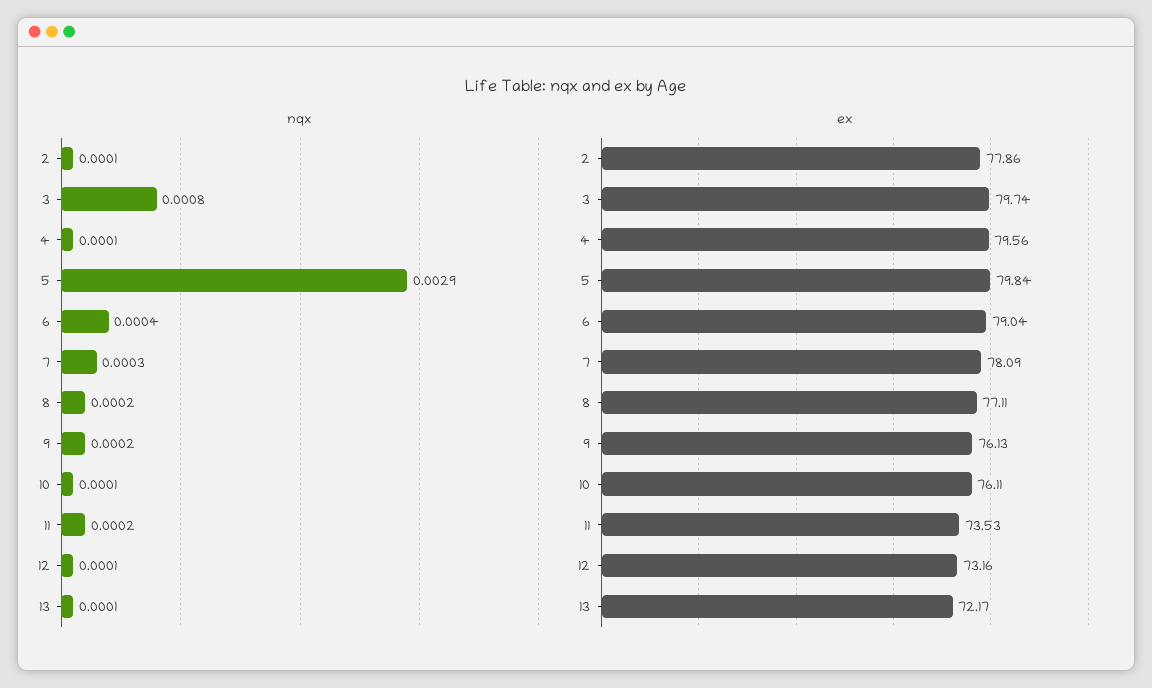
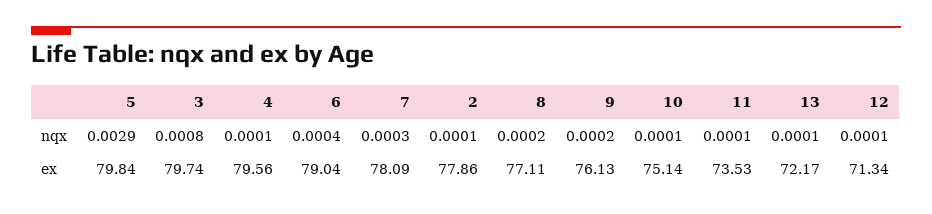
  {
    "nqx": {
      "2": 0.0001,
      "3": 0.0008,
      "4": 0.0001,
      "5": 0.0029,
      "6": 0.0004,
      "7": 0.0003,
      "8": 0.0002,
      "9": 0.0002,
      "10": 0.0001,
-     "11": 0.0002,
+     "11": 0.0001,
      "12": 0.0001,
      "13": 0.0001
    },
    "ex": {
      "2": 77.86,
      "3": 79.74,
      "4": 79.56,
      "5": 79.84,
      "6": 79.04,
      "7": 78.09,
      "8": 77.11,
      "9": 76.13,
-     "10": 76.11,
+     "10": 75.14,
      "11": 73.53,
-     "12": 73.16,
+     "12": 71.34,
      "13": 72.17
    }
  }

